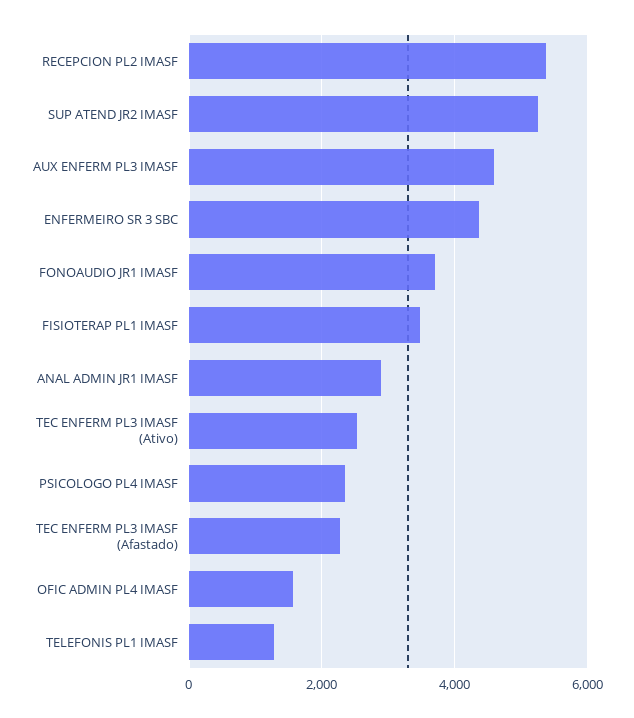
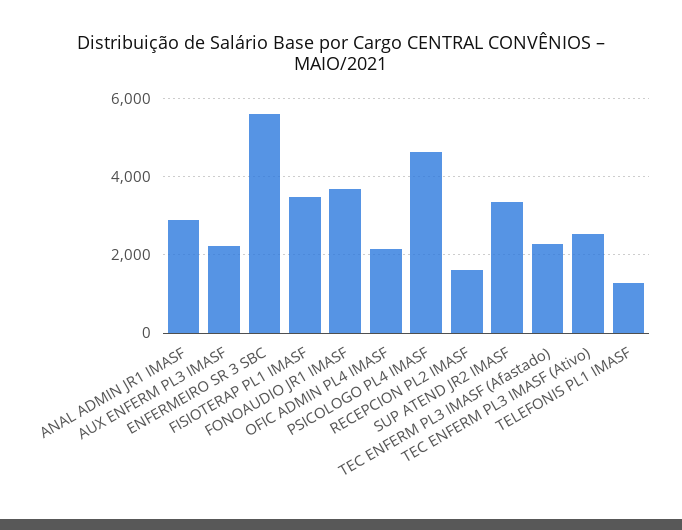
  {
-   "RECEPCION PL2 IMASF": 5400,
+   "RECEPCION PL2 IMASF": 1600,
-   "SUP ATEND JR2 IMASF": 5200,
+   "SUP ATEND JR2 IMASF": 3400,
-   "AUX ENFERM PL3 IMASF": 4600,
+   "AUX ENFERM PL3 IMASF": 2200,
-   "ENFERMEIRO SR 3 SBC": 4400,
+   "ENFERMEIRO SR 3 SBC": 5600,
    "FONOAUDIO JR1 IMASF": 3600,
    "FISIOTERAP PL1 IMASF": 3400,
    "ANAL ADMIN JR1 IMASF": 2800,
    "TEC ENFERM PL3 IMASF (Ativo)": 2600,
-   "PSICOLOGO PL4 IMASF": 2400,
+   "PSICOLOGO PL4 IMASF": 4600,
    "TEC ENFERM PL3 IMASF (Afastado)": 2200,
-   "OFIC ADMIN PL4 IMASF": 1600,
+   "OFIC ADMIN PL4 IMASF": 2200,
    "TELEFONIS PL1 IMASF": 1200
  }

